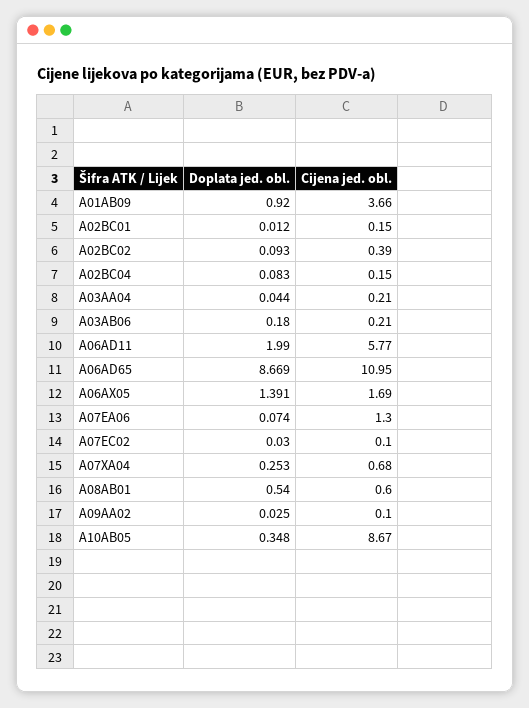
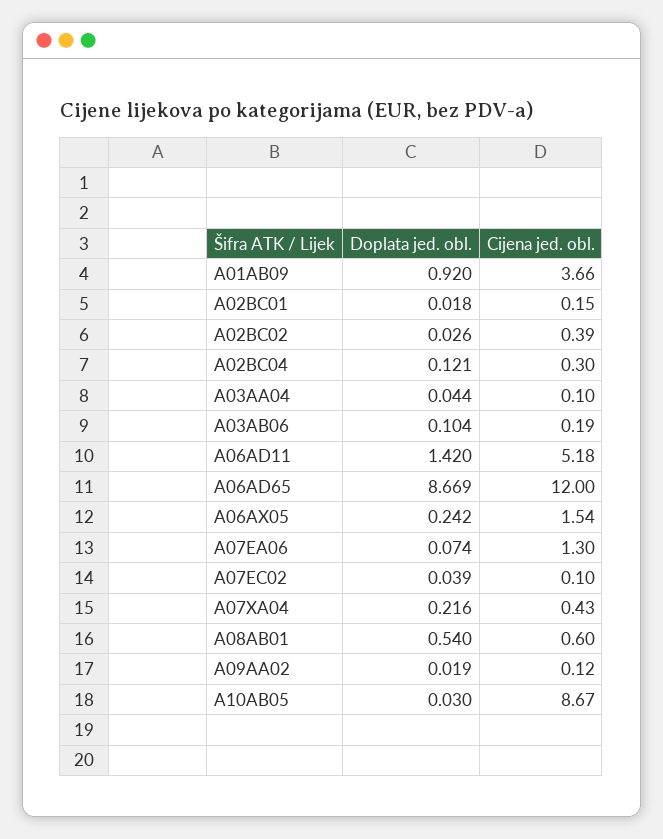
  {
    "Doplata jed. obl.": {
      "A01AB09": 0.92,
-     "A02BC01": 0.012,
+     "A02BC01": 0.018,
-     "A02BC02": 0.093,
+     "A02BC02": 0.026,
-     "A02BC04": 0.083,
+     "A02BC04": 0.121,
      "A03AA04": 0.044,
-     "A03AB06": 0.18,
+     "A03AB06": 0.104,
-     "A06AD11": 1.99,
+     "A06AD11": 1.42,
      "A06AD65": 8.669,
-     "A06AX05": 1.391,
+     "A06AX05": 0.242,
      "A07EA06": 0.074,
-     "A07EC02": 0.03,
+     "A07EC02": 0.039,
-     "A07XA04": 0.253,
+     "A07XA04": 0.216,
      "A08AB01": 0.54,
-     "A09AA02": 0.025,
+     "A09AA02": 0.019,
-     "A10AB05": 0.348
+     "A10AB05": 0.03
    },
    "Cijena jed. obl.": {
      "A01AB09": 3.66,
      "A02BC01": 0.15,
      "A02BC02": 0.39,
-     "A02BC04": 0.15,
+     "A02BC04": 0.3,
-     "A03AA04": 0.21,
+     "A03AA04": 0.1,
-     "A03AB06": 0.21,
+     "A03AB06": 0.19,
-     "A06AD11": 5.77,
+     "A06AD11": 5.18,
-     "A06AD65": 10.95,
+     "A06AD65": 12,
-     "A06AX05": 1.69,
+     "A06AX05": 1.54,
      "A07EA06": 1.3,
      "A07EC02": 0.1,
-     "A07XA04": 0.68,
+     "A07XA04": 0.43,
      "A08AB01": 0.6,
-     "A09AA02": 0.1,
+     "A09AA02": 0.12,
      "A10AB05": 8.67
    }
  }

